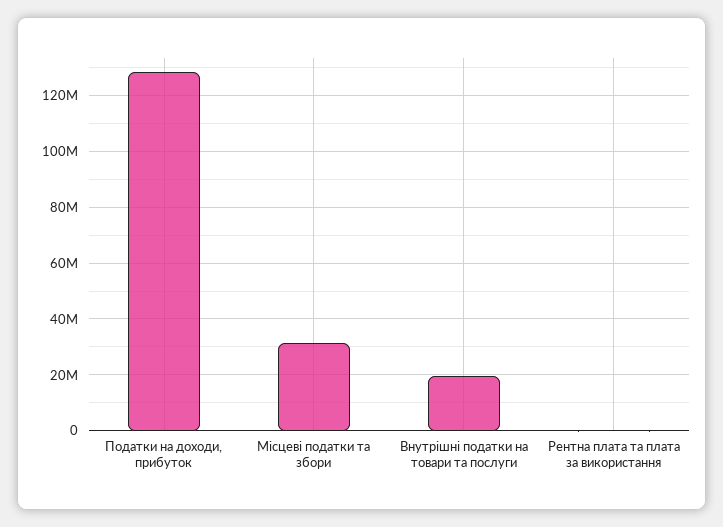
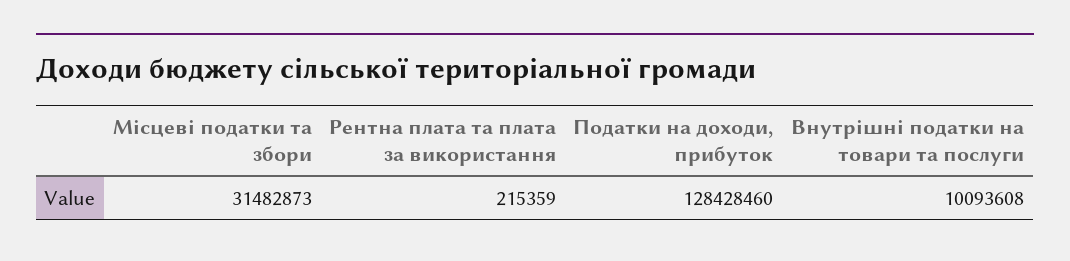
  {
    "Податки на доходи, прибуток": 128428460,
    "Місцеві податки та збори": 31482873,
-   "Внутрішні податки на товари та послуги": 20000000,
+   "Внутрішні податки на товари та послуги": 10093608,
    "Рентна плата та плата за використання": 215359
  }

